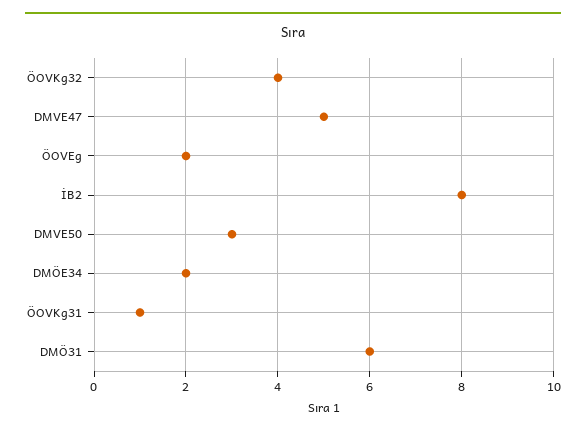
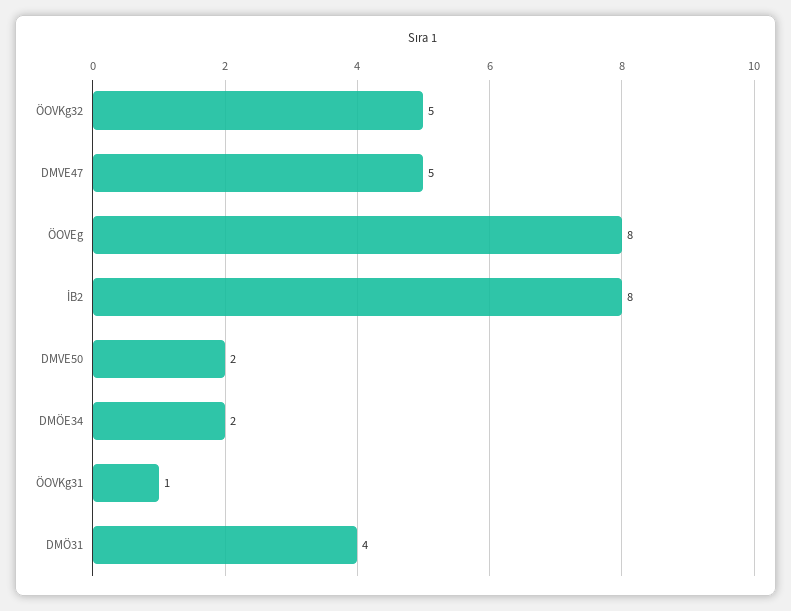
  {
-   "ÖOVKg32": 4,
+   "ÖOVKg32": 5,
    "DMVE47": 5,
-   "ÖOVEg": 2,
+   "ÖOVEg": 8,
    "İB2": 8,
-   "DMVE50": 3,
+   "DMVE50": 2,
    "DMÖE34": 2,
    "ÖOVKg31": 1,
-   "DMÖ31": 6
+   "DMÖ31": 4
  }

